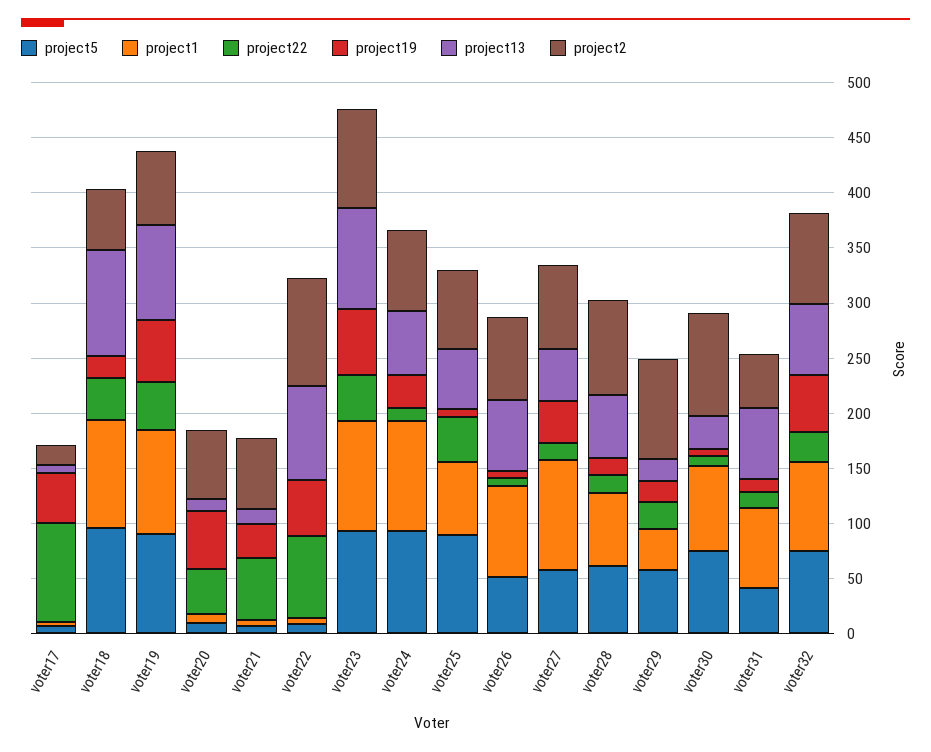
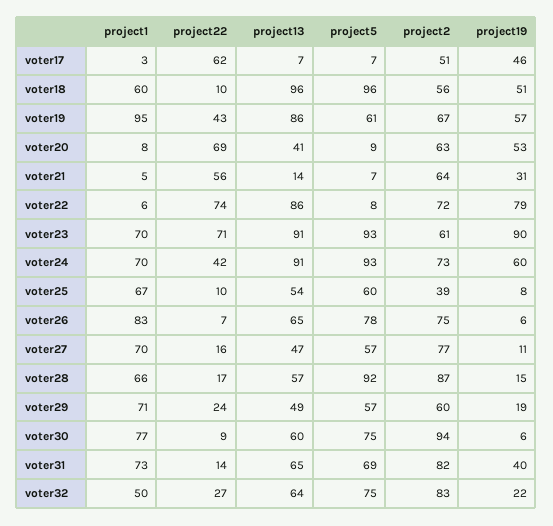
  {
    "project5": {
      "voter17": 7,
      "voter18": 96,
-     "voter19": 90,
+     "voter19": 61,
      "voter20": 9,
      "voter21": 7,
      "voter22": 8,
      "voter23": 93,
      "voter24": 93,
-     "voter25": 90,
+     "voter25": 60,
-     "voter26": 50,
+     "voter26": 78,
      "voter27": 57,
-     "voter28": 60,
+     "voter28": 92,
      "voter29": 57,
      "voter30": 75,
-     "voter31": 40,
+     "voter31": 69,
      "voter32": 75
    },
    "project1": {
      "voter17": 3,
-     "voter18": 100,
+     "voter18": 60,
      "voter19": 95,
      "voter20": 8,
      "voter21": 5,
      "voter22": 6,
-     "voter23": 100,
+     "voter23": 70,
-     "voter24": 100,
+     "voter24": 70,
      "voter25": 67,
      "voter26": 83,
-     "voter27": 100,
+     "voter27": 70,
      "voter28": 66,
-     "voter29": 40,
+     "voter29": 71,
      "voter30": 77,
      "voter31": 73,
-     "voter32": 80
+     "voter32": 50
    },
    "project22": {
-     "voter17": 90,
+     "voter17": 62,
-     "voter18": 40,
+     "voter18": 10,
      "voter19": 43,
-     "voter20": 40,
+     "voter20": 69,
      "voter21": 56,
      "voter22": 74,
-     "voter23": 40,
+     "voter23": 71,
-     "voter24": 10,
+     "voter24": 42,
-     "voter25": 40,
+     "voter25": 10,
      "voter26": 7,
      "voter27": 16,
      "voter28": 17,
      "voter29": 24,
      "voter30": 9,
      "voter31": 14,
      "voter32": 27
    },
    "project19": {
      "voter17": 46,
-     "voter18": 20,
+     "voter18": 51,
      "voter19": 57,
      "voter20": 53,
      "voter21": 31,
-     "voter22": 50,
+     "voter22": 79,
-     "voter23": 60,
+     "voter23": 90,
-     "voter24": 30,
+     "voter24": 60,
      "voter25": 8,
      "voter26": 6,
-     "voter27": 40,
+     "voter27": 11,
      "voter28": 15,
      "voter29": 19,
      "voter30": 6,
-     "voter31": 10,
+     "voter31": 40,
-     "voter32": 50
+     "voter32": 22
    },
    "project13": {
      "voter17": 7,
      "voter18": 96,
      "voter19": 86,
-     "voter20": 10,
+     "voter20": 41,
      "voter21": 14,
      "voter22": 86,
      "voter23": 91,
-     "voter24": 60,
+     "voter24": 91,
      "voter25": 54,
      "voter26": 65,
      "voter27": 47,
      "voter28": 57,
-     "voter29": 20,
+     "voter29": 49,
-     "voter30": 30,
+     "voter30": 60,
      "voter31": 65,
      "voter32": 64
    },
    "project2": {
-     "voter17": 20,
+     "voter17": 51,
      "voter18": 56,
      "voter19": 67,
      "voter20": 63,
      "voter21": 64,
-     "voter22": 100,
+     "voter22": 72,
-     "voter23": 90,
+     "voter23": 61,
      "voter24": 73,
-     "voter25": 70,
+     "voter25": 39,
      "voter26": 75,
      "voter27": 77,
      "voter28": 87,
-     "voter29": 90,
+     "voter29": 60,
      "voter30": 94,
-     "voter31": 50,
+     "voter31": 82,
      "voter32": 83
    }
  }

